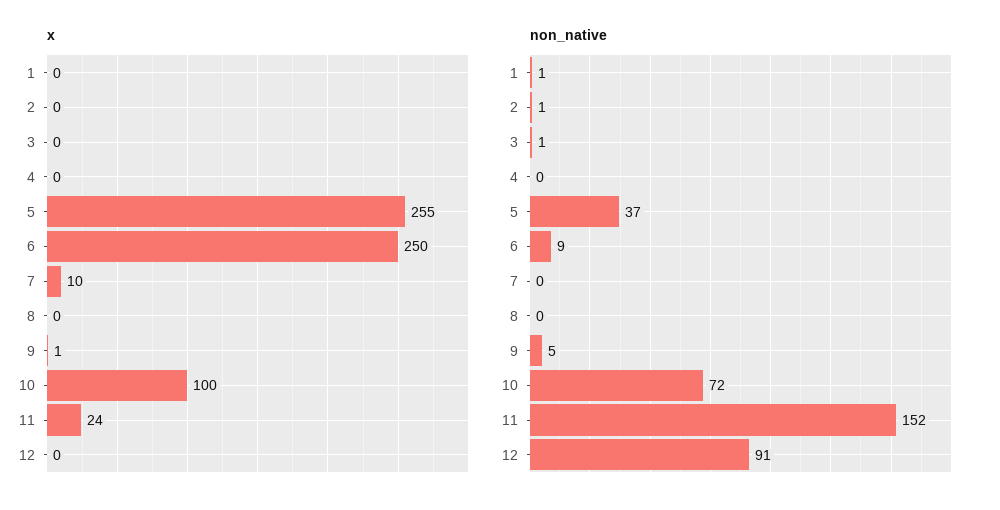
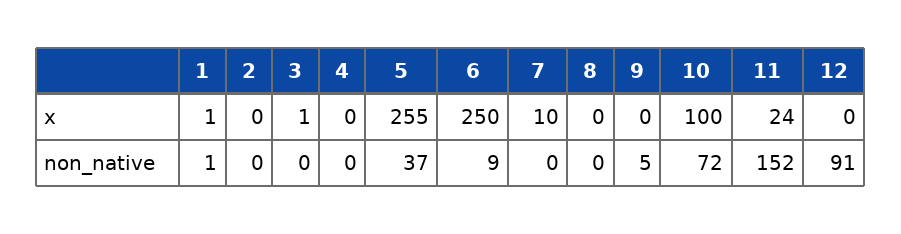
  {
    "x": {
-     "1": 0,
+     "1": 1,
      "2": 0,
-     "3": 0,
+     "3": 1,
      "4": 0,
      "5": 255,
      "6": 250,
      "7": 10,
      "8": 0,
-     "9": 1,
+     "9": 0,
      "10": 100,
      "11": 24,
      "12": 0
    },
    "non_native": {
      "1": 1,
-     "2": 1,
+     "2": 0,
-     "3": 1,
+     "3": 0,
      "4": 0,
      "5": 37,
      "6": 9,
      "7": 0,
      "8": 0,
      "9": 5,
      "10": 72,
      "11": 152,
      "12": 91
    }
  }

